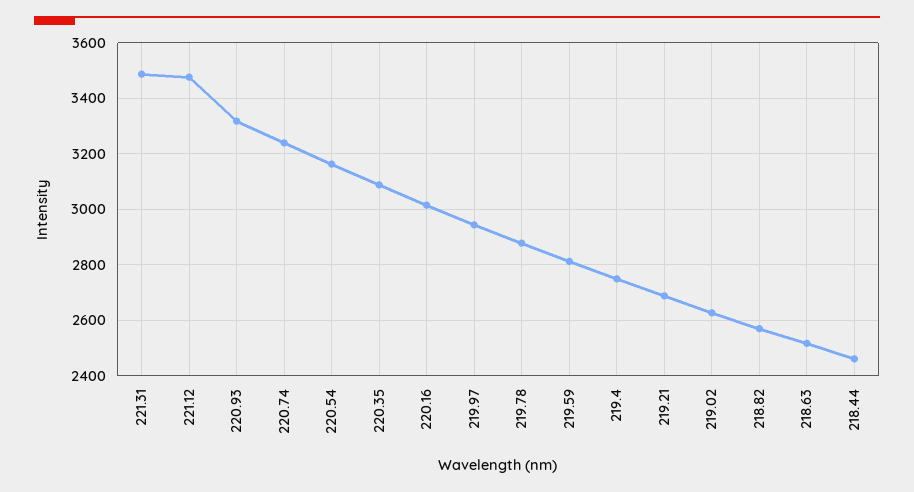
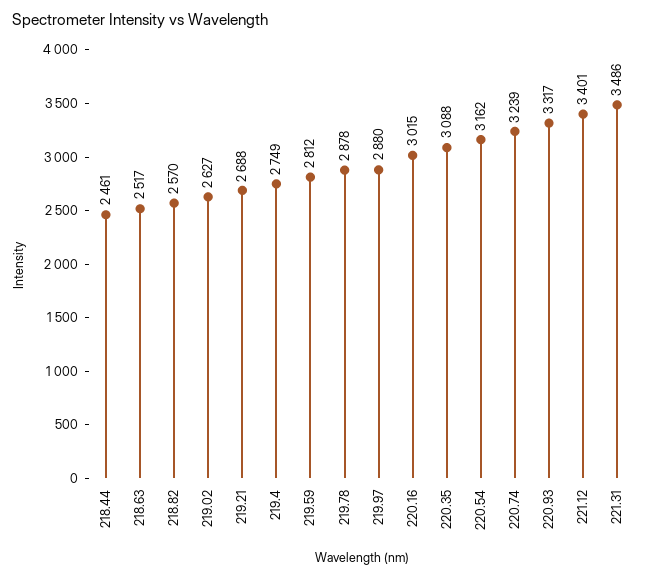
  {
    "221.31": 3486,
-   "221.12": 3475,
+   "221.12": 3401,
    "220.93": 3317,
    "220.74": 3239,
    "220.54": 3162,
    "220.35": 3088,
    "220.16": 3015,
-   "219.97": 2950,
+   "219.97": 2880,
    "219.78": 2878,
    "219.59": 2812,
    "219.4": 2749,
    "219.21": 2688,
    "219.02": 2627,
    "218.82": 2570,
    "218.63": 2517,
    "218.44": 2461
  }

